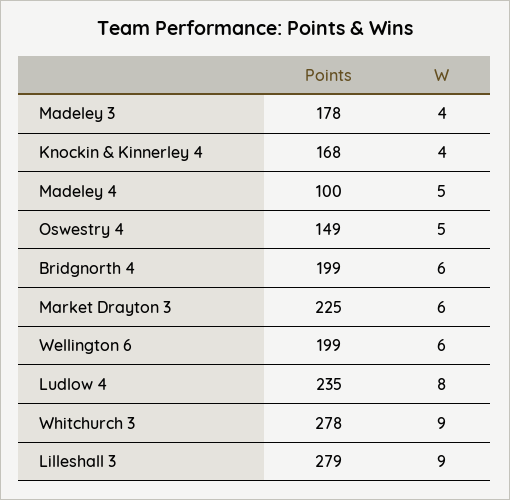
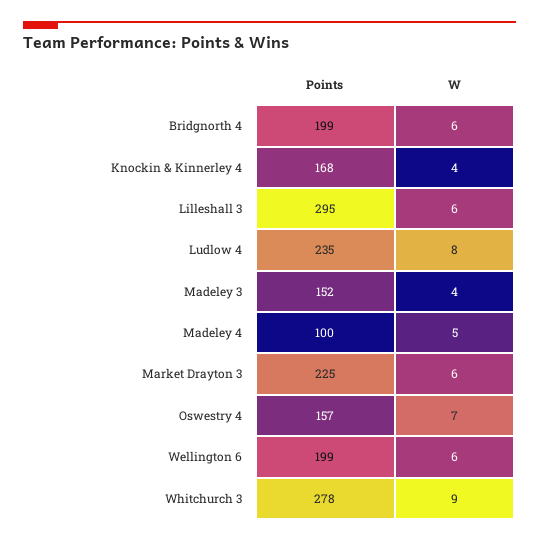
  {
    "Points": {
-     "Madeley 3": 178,
+     "Madeley 3": 152,
      "Knockin & Kinnerley 4": 168,
      "Madeley 4": 100,
-     "Oswestry 4": 149,
+     "Oswestry 4": 157,
      "Bridgnorth 4": 199,
      "Market Drayton 3": 225,
      "Wellington 6": 199,
      "Ludlow 4": 235,
      "Whitchurch 3": 278,
-     "Lilleshall 3": 279
+     "Lilleshall 3": 295
    },
    "W": {
      "Madeley 3": 4,
      "Knockin & Kinnerley 4": 4,
      "Madeley 4": 5,
-     "Oswestry 4": 5,
+     "Oswestry 4": 7,
      "Bridgnorth 4": 6,
      "Market Drayton 3": 6,
      "Wellington 6": 6,
      "Ludlow 4": 8,
      "Whitchurch 3": 9,
-     "Lilleshall 3": 9
+     "Lilleshall 3": 6
    }
  }

